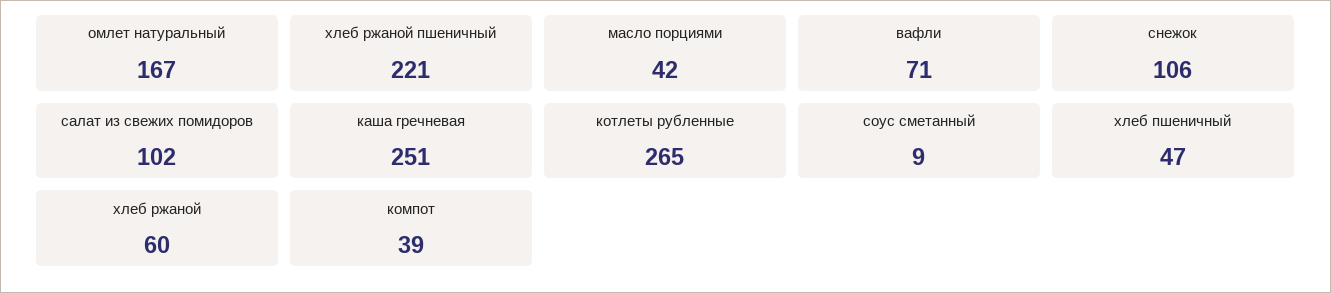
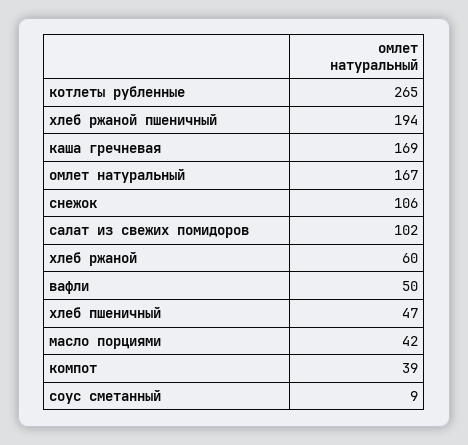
  {
    "омлет натуральный": 167,
-   "хлеб ржаной пшеничный": 221,
+   "хлеб ржаной пшеничный": 194,
    "масло порциями": 42,
-   "вафли": 71,
+   "вафли": 50,
    "снежок": 106,
    "салат из свежих помидоров": 102,
-   "каша гречневая": 251,
+   "каша гречневая": 169,
    "котлеты рубленные": 265,
    "соус сметанный": 9,
    "хлеб пшеничный": 47,
    "хлеб ржаной": 60,
    "компот": 39
  }

